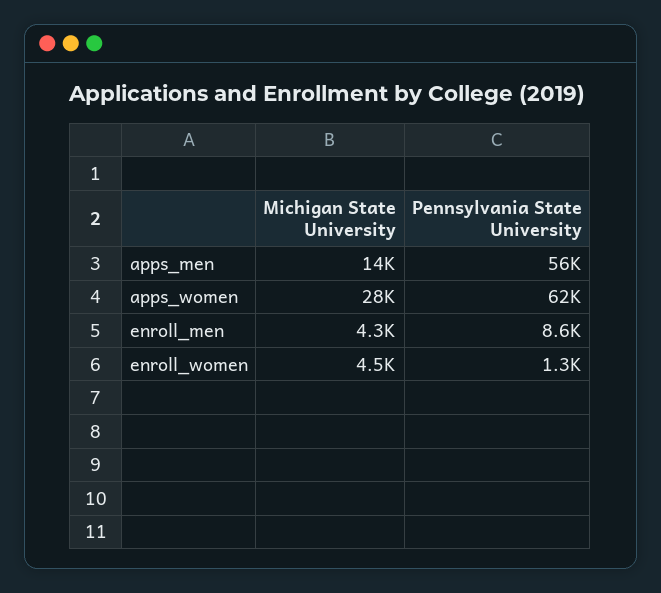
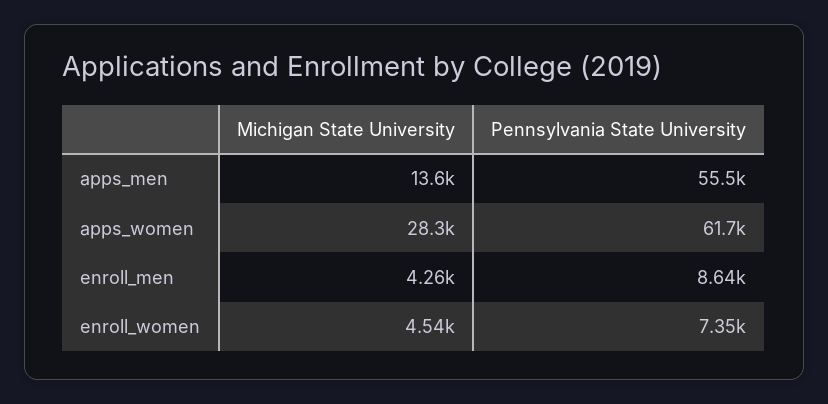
  {
    "Michigan State University": {
      "apps_men": 13600,
      "apps_women": 28300,
      "enroll_men": 4260,
      "enroll_women": 4540
    },
    "Pennsylvania State University": {
      "apps_men": 55500,
      "apps_women": 61700,
      "enroll_men": 8640,
-     "enroll_women": 1300
+     "enroll_women": 7350
    }
  }

